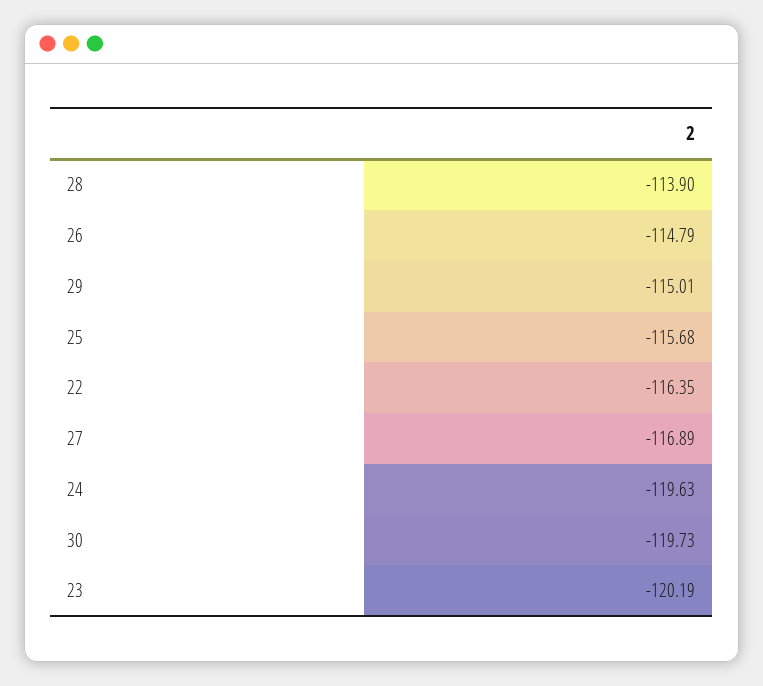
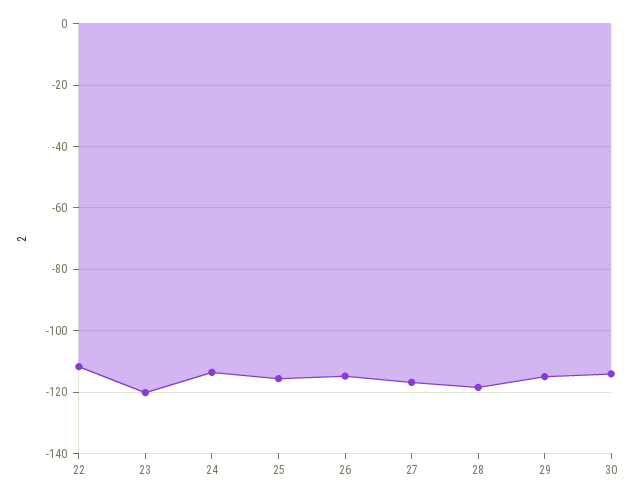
  {
-   "28": -113.9,
+   "28": -118,
    "26": -114.79,
    "29": -115.01,
    "25": -115.68,
-   "22": -116.35,
+   "22": -112,
    "27": -116.89,
-   "24": -119.63,
+   "24": -114,
-   "30": -119.73,
+   "30": -114,
    "23": -120.19
  }

